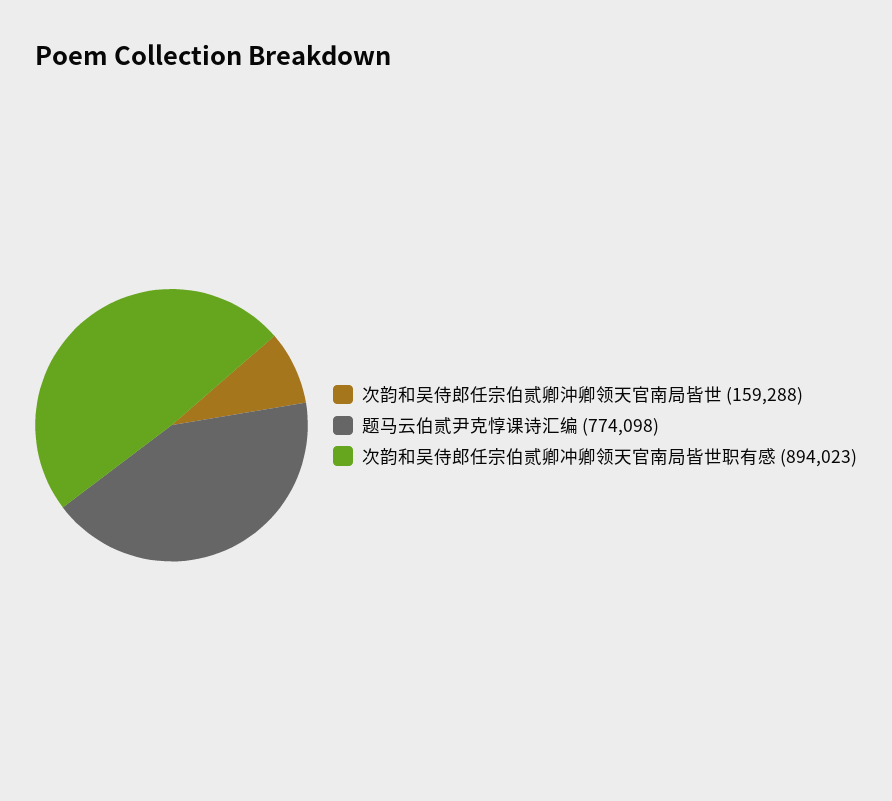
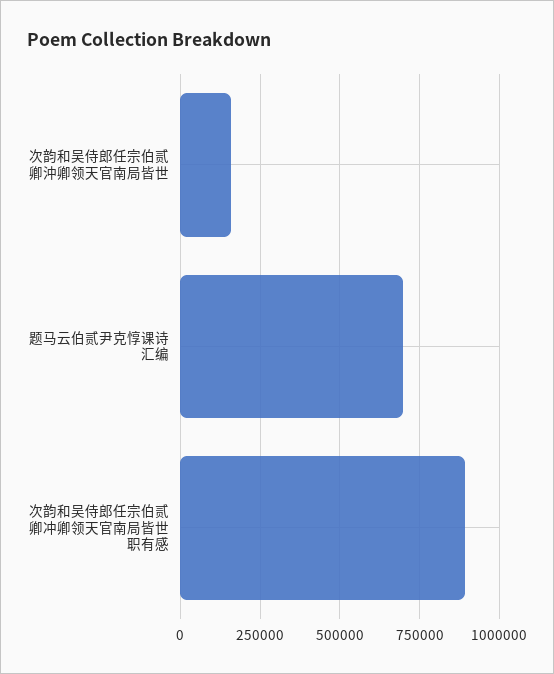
  {
    "次韵和吴侍郎任宗伯贰卿沖卿领天官南局皆世": 159288,
-   "题马云伯贰尹克惇课诗汇编": 774098,
+   "题马云伯贰尹克惇课诗汇编": 700000,
    "次韵和吴侍郎任宗伯贰卿冲卿领天官南局皆世职有感": 894023
  }

